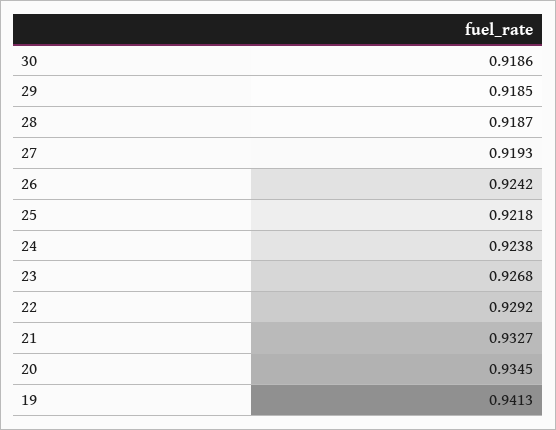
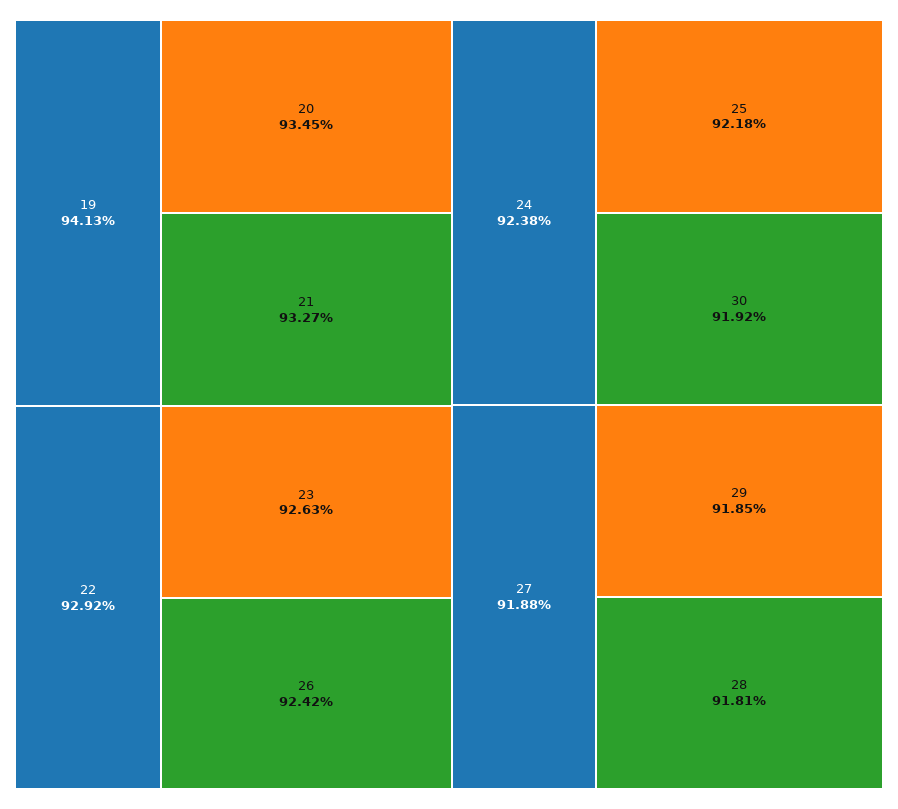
  {
-   "30": 0.9186,
+   "30": 0.9192,
    "29": 0.9185,
-   "28": 0.9187,
+   "28": 0.9181,
-   "27": 0.9193,
+   "27": 0.9188,
    "26": 0.9242,
    "25": 0.9218,
    "24": 0.9238,
-   "23": 0.9268,
+   "23": 0.9263,
    "22": 0.9292,
    "21": 0.9327,
    "20": 0.9345,
    "19": 0.9413
  }

